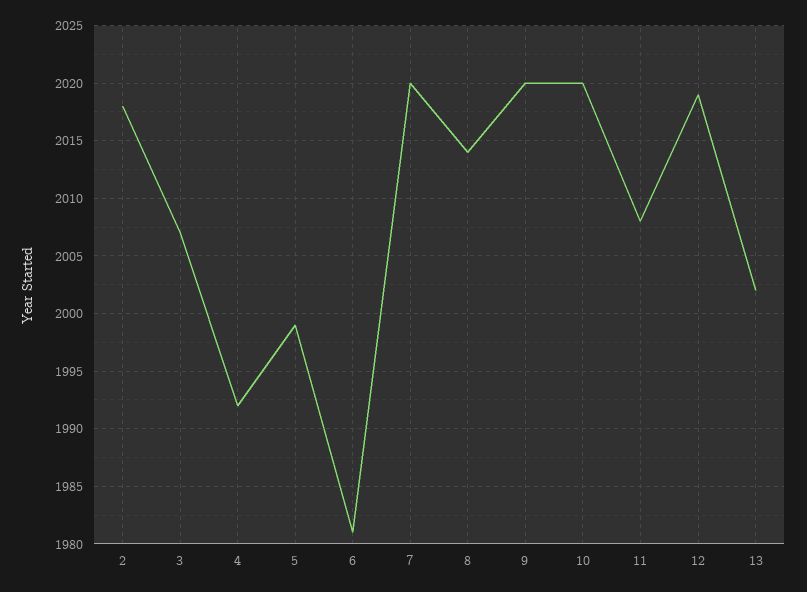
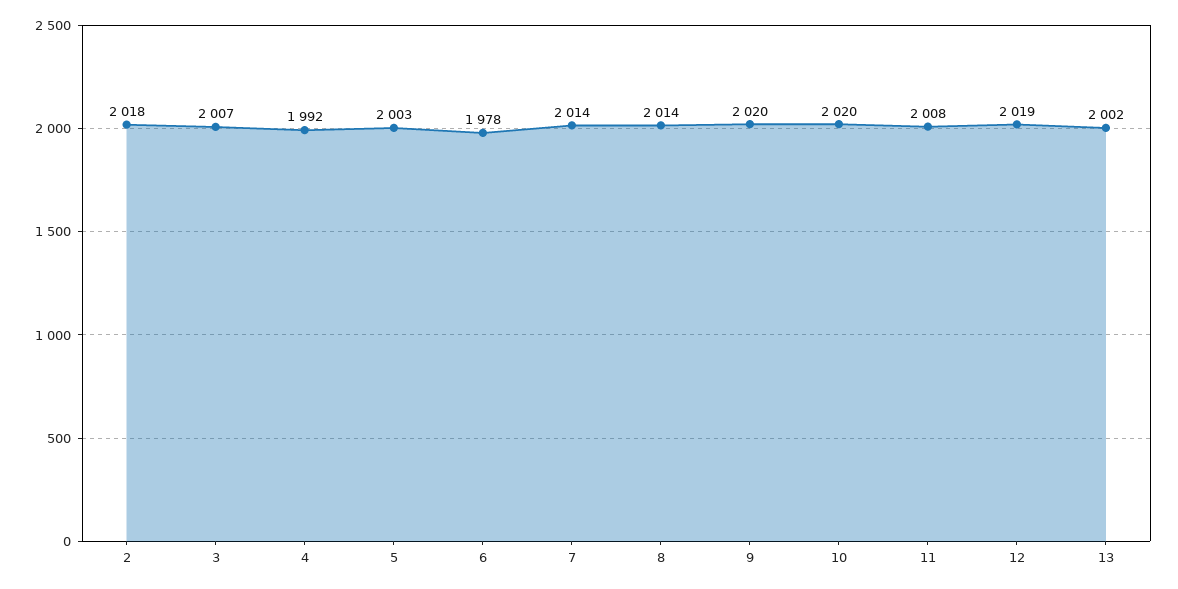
  {
    "2": 2018,
    "3": 2007,
    "4": 1992,
-   "5": 1999,
+   "5": 2003,
-   "6": 1981,
+   "6": 1978,
-   "7": 2020,
+   "7": 2014,
    "8": 2014,
    "9": 2020,
    "10": 2020,
    "11": 2008,
    "12": 2019,
    "13": 2002
  }

